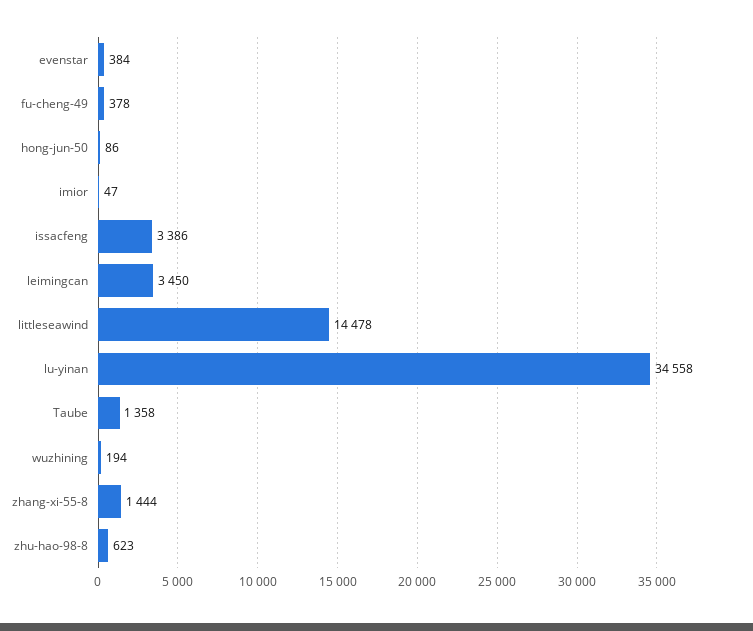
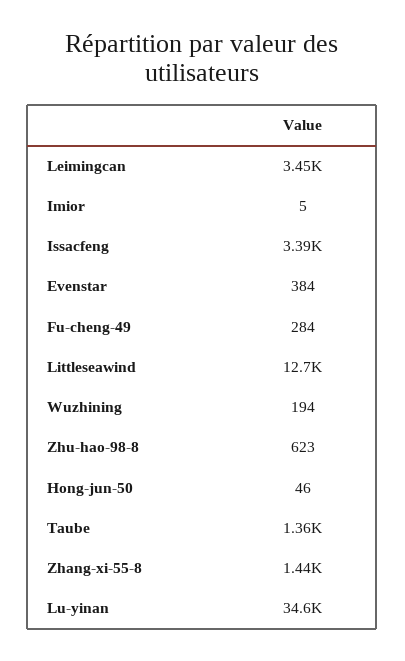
  {
    "evenstar": 384,
-   "fu-cheng-49": 378,
+   "fu-cheng-49": 284,
-   "hong-jun-50": 86,
+   "hong-jun-50": 46,
-   "imior": 47,
+   "imior": 5,
    "issacfeng": 3386,
    "leimingcan": 3450,
-   "littleseawind": 14478,
+   "littleseawind": 12700,
    "lu-yinan": 34558,
    "Taube": 1358,
    "wuzhining": 194,
    "zhang-xi-55-8": 1444,
    "zhu-hao-98-8": 623
  }

